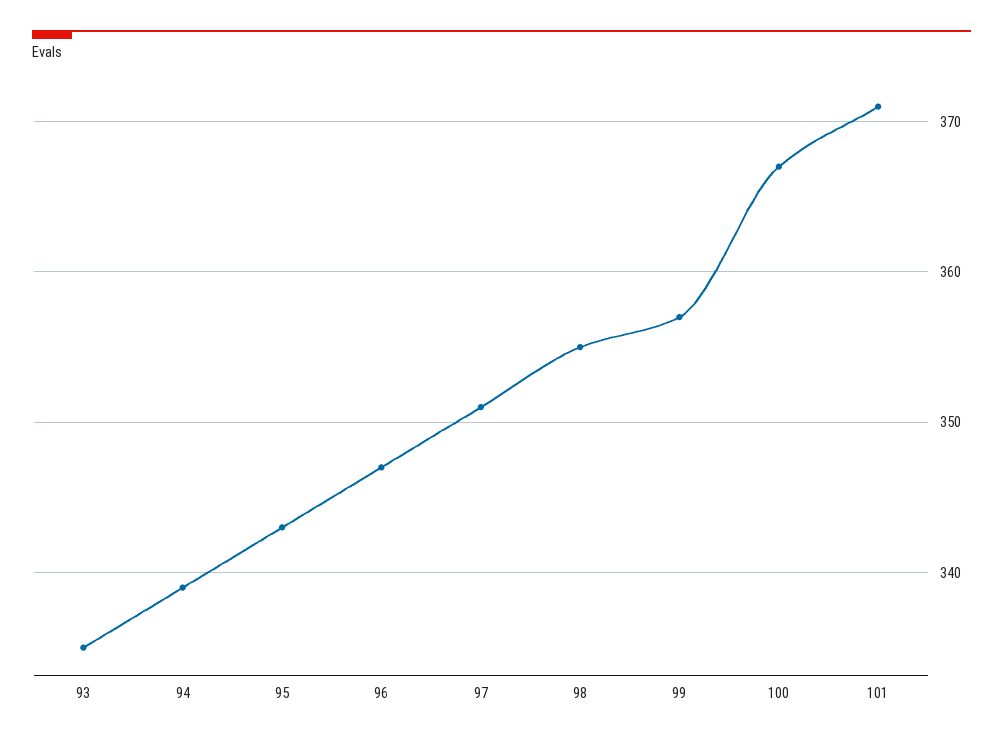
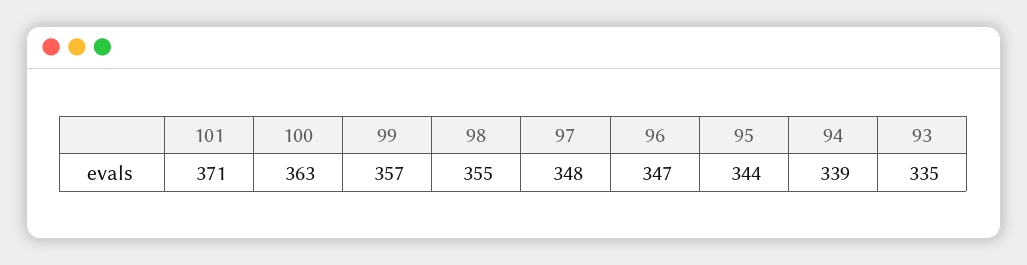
  {
    "93": 335,
    "94": 339,
-   "95": 343,
+   "95": 344,
    "96": 347,
-   "97": 351,
+   "97": 348,
    "98": 355,
    "99": 357,
-   "100": 367,
+   "100": 363,
    "101": 371
  }

